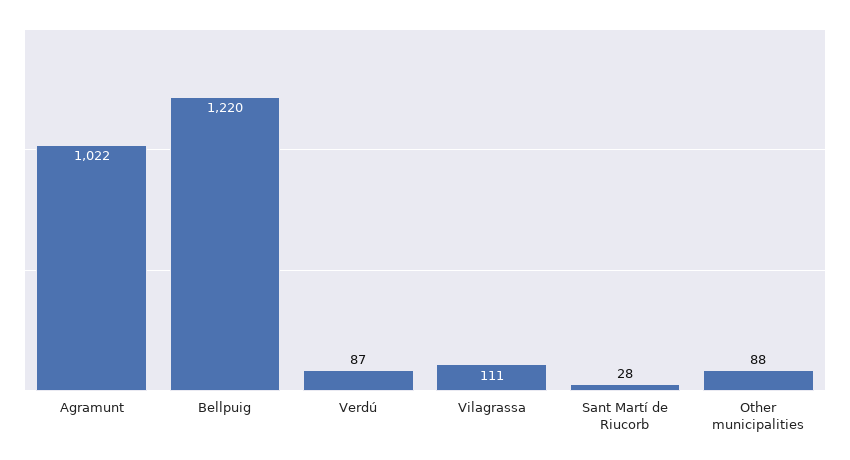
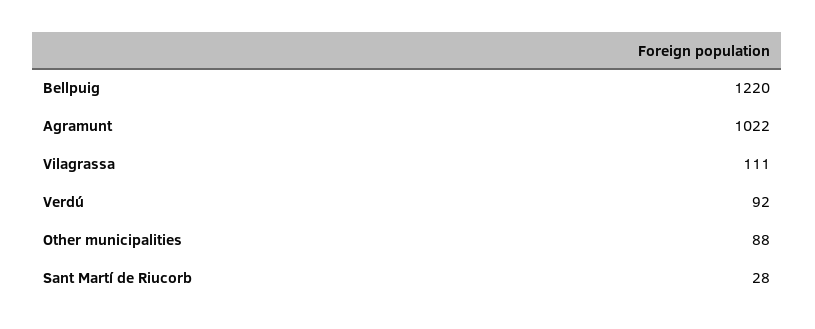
  {
    "Agramunt": 1022,
    "Bellpuig": 1220,
-   "Verdú": 87,
+   "Verdú": 92,
    "Vilagrassa": 111,
    "Sant Martí de Riucorb": 28,
    "Other municipalities": 88
  }

